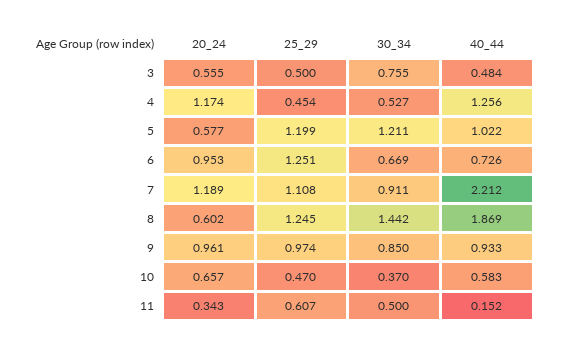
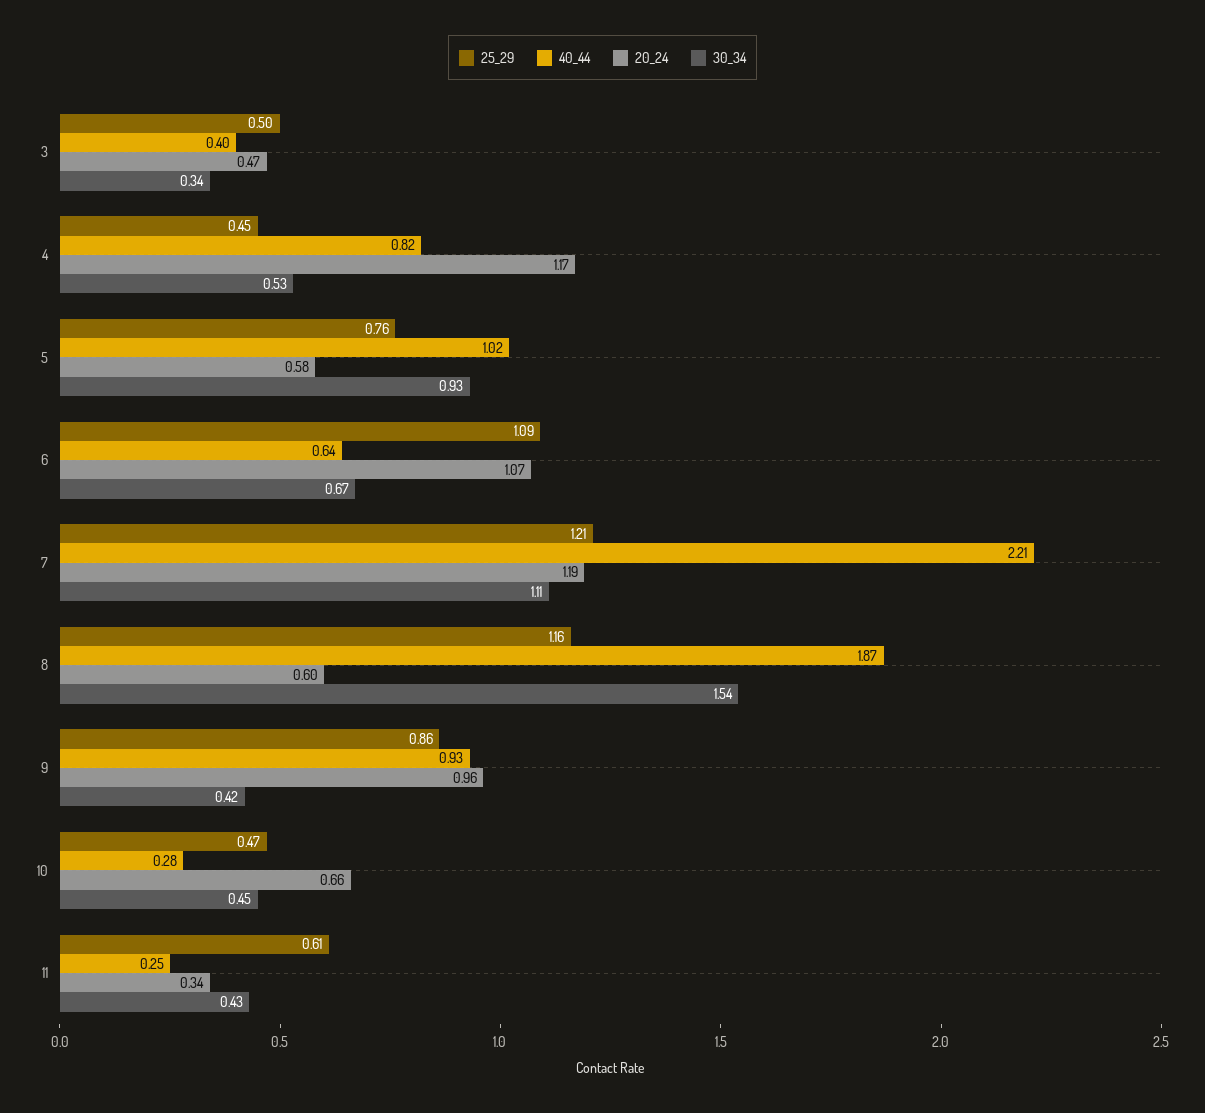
  {
    "20_24": {
-     "3": 0.555,
+     "3": 0.47,
      "4": 1.174,
      "5": 0.577,
-     "6": 0.953,
+     "6": 1.07,
      "7": 1.189,
      "8": 0.602,
      "9": 0.961,
      "10": 0.657,
      "11": 0.343
    },
    "25_29": {
      "3": 0.5,
      "4": 0.454,
-     "5": 1.199,
+     "5": 0.76,
-     "6": 1.251,
+     "6": 1.09,
-     "7": 1.108,
+     "7": 1.21,
-     "8": 1.245,
+     "8": 1.16,
-     "9": 0.974,
+     "9": 0.86,
      "10": 0.47,
      "11": 0.607
    },
    "30_34": {
-     "3": 0.755,
+     "3": 0.34,
      "4": 0.527,
-     "5": 1.211,
+     "5": 0.93,
      "6": 0.669,
-     "7": 0.911,
+     "7": 1.11,
-     "8": 1.442,
+     "8": 1.54,
-     "9": 0.85,
+     "9": 0.42,
-     "10": 0.37,
+     "10": 0.45,
-     "11": 0.5
+     "11": 0.43
    },
    "40_44": {
-     "3": 0.484,
+     "3": 0.4,
-     "4": 1.256,
+     "4": 0.82,
      "5": 1.022,
-     "6": 0.726,
+     "6": 0.64,
      "7": 2.212,
      "8": 1.869,
      "9": 0.933,
-     "10": 0.583,
+     "10": 0.28,
-     "11": 0.152
+     "11": 0.25
    }
  }

